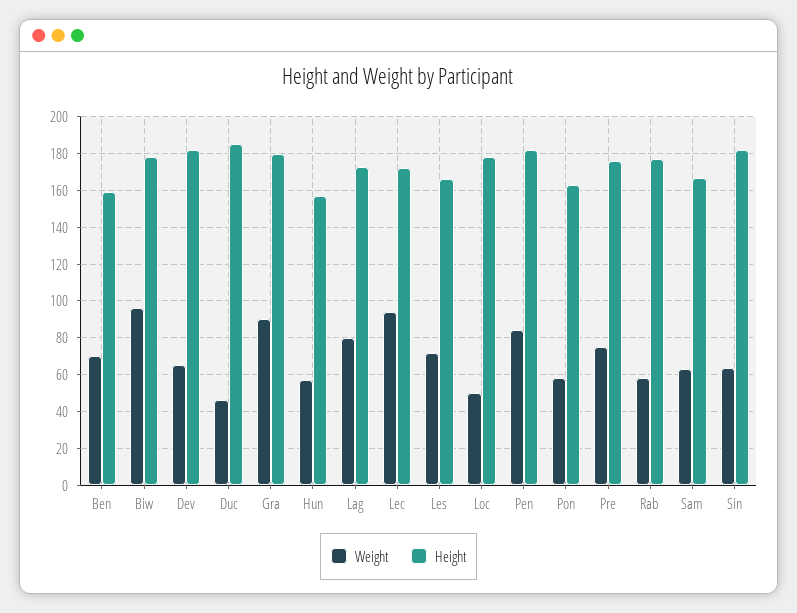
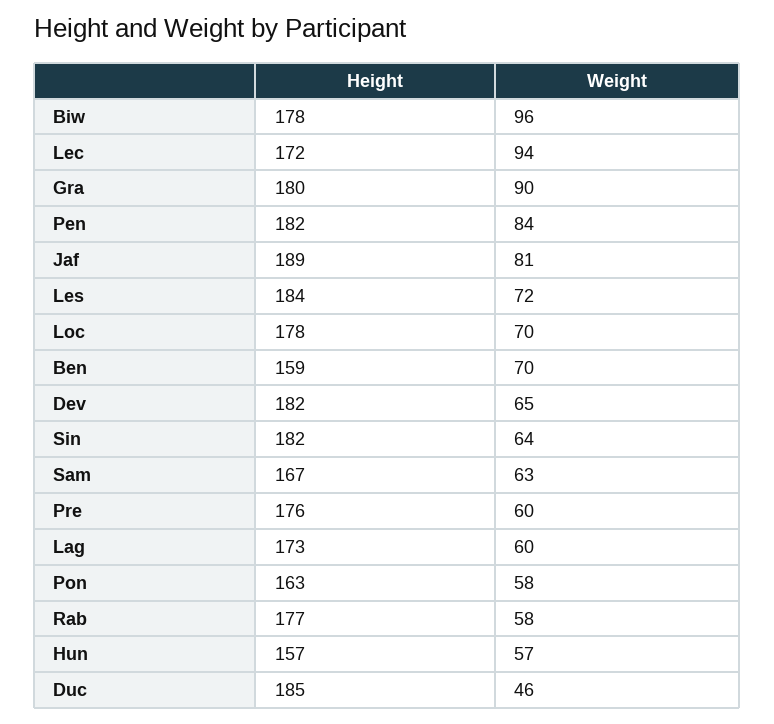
  {
    "Weight": {
      "Ben": 70,
      "Biw": 96,
      "Dev": 65,
      "Duc": 46,
      "Gra": 90,
      "Hun": 57,
-     "Lag": 80,
+     "Lag": 60,
      "Lec": 94,
      "Les": 72,
-     "Loc": 50,
+     "Loc": 70,
      "Pen": 84,
      "Pon": 58,
-     "Pre": 75,
+     "Pre": 60,
      "Rab": 58,
      "Sam": 63,
-     "Sin": 64
+     "Sin": 64,
+     "Jaf": 81
    },
    "Height": {
      "Ben": 159,
      "Biw": 178,
      "Dev": 182,
      "Duc": 185,
      "Gra": 180,
      "Hun": 157,
      "Lag": 173,
      "Lec": 172,
-     "Les": 165,
+     "Les": 184,
      "Loc": 178,
      "Pen": 182,
      "Pon": 163,
      "Pre": 176,
      "Rab": 177,
      "Sam": 167,
-     "Sin": 182
+     "Sin": 182,
+     "Jaf": 189
    }
  }

